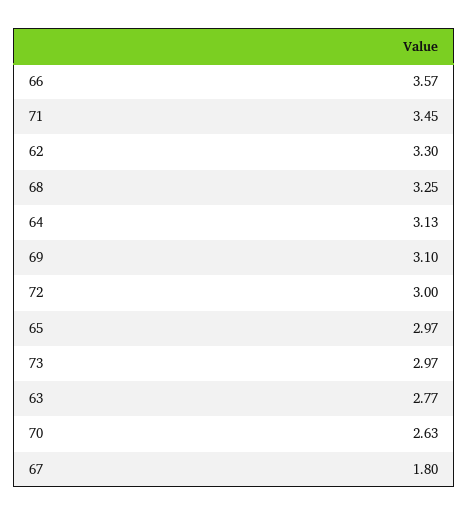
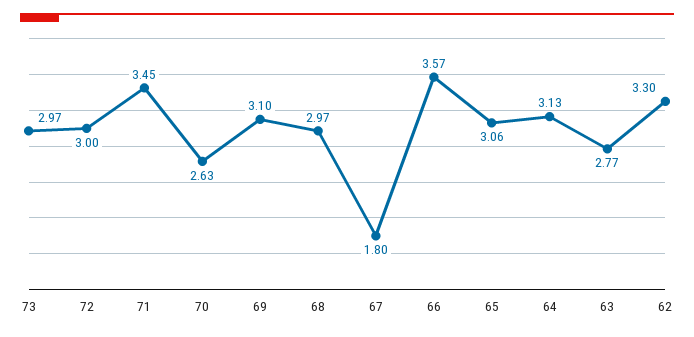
  {
    "66": 3.57,
    "71": 3.45,
    "62": 3.3,
-   "68": 3.25,
+   "68": 2.97,
    "64": 3.13,
    "69": 3.1,
    "72": 3,
-   "65": 2.97,
+   "65": 3.06,
    "73": 2.97,
    "63": 2.77,
    "70": 2.63,
    "67": 1.8
  }

